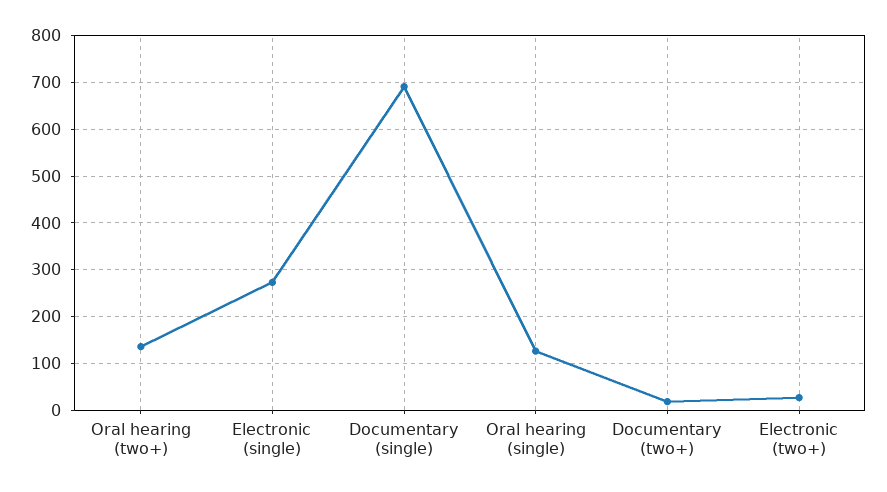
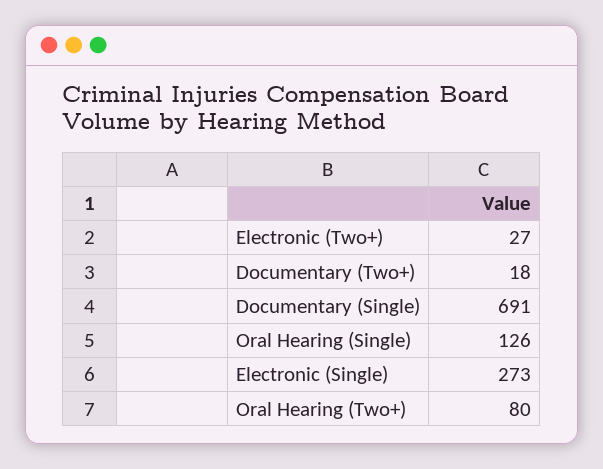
  {
-   "Oral hearing (two+)": 140,
+   "Oral hearing (two+)": 80,
    "Electronic (single)": 273,
    "Documentary (single)": 691,
    "Oral hearing (single)": 126,
    "Documentary (two+)": 18,
    "Electronic (two+)": 27
  }

